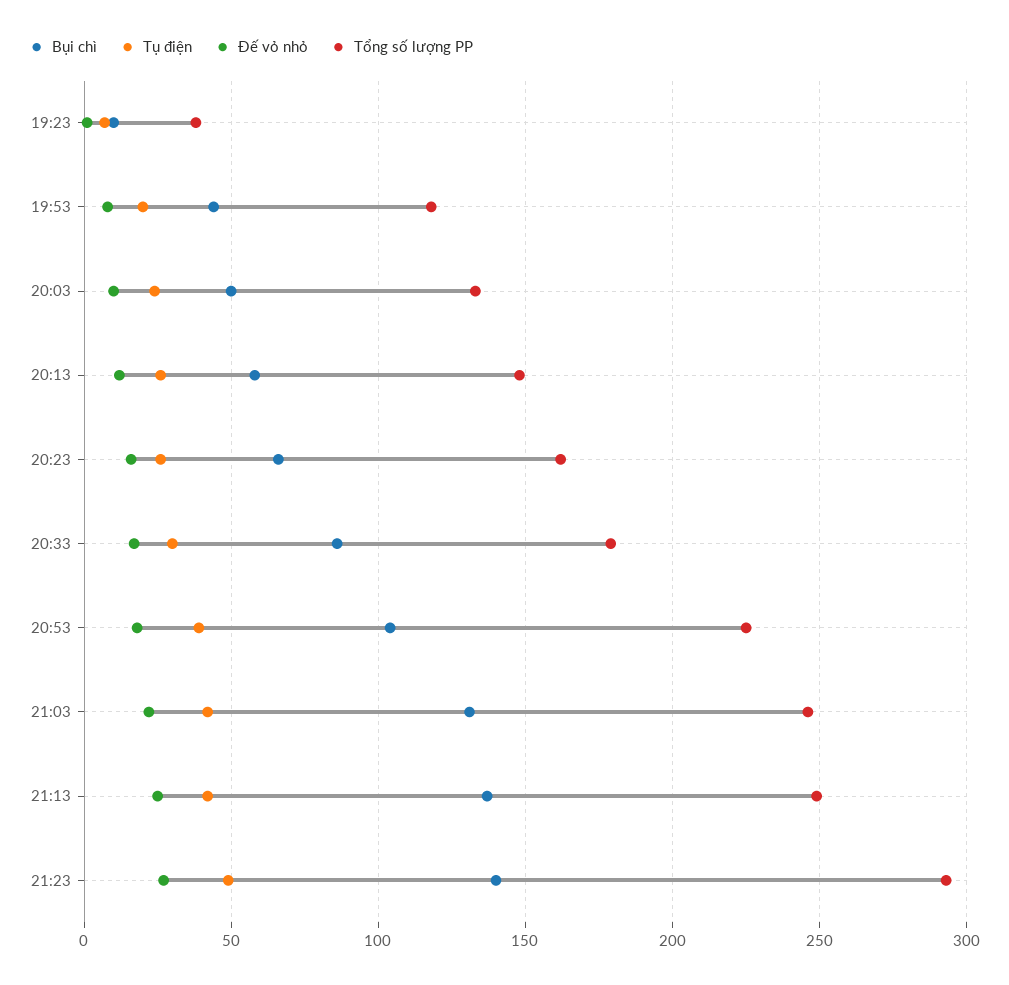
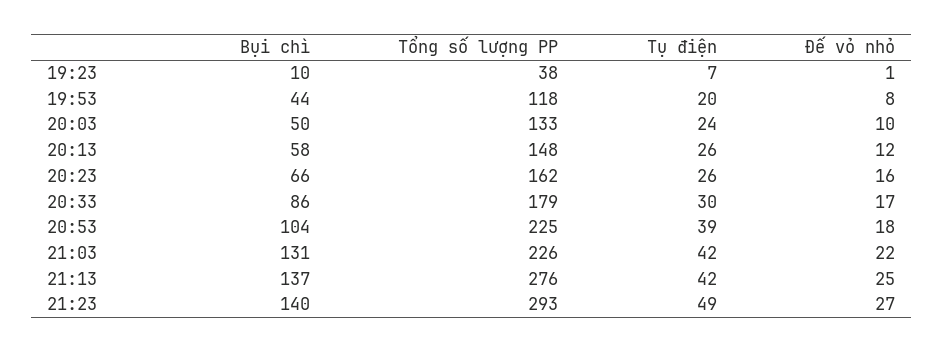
  {
    "Bụi chì": {
      "19:23": 10,
      "19:53": 44,
      "20:03": 50,
      "20:13": 58,
      "20:23": 66,
      "20:33": 86,
      "20:53": 104,
      "21:03": 131,
      "21:13": 137,
      "21:23": 140
    },
    "Tụ điện": {
      "19:23": 7,
      "19:53": 20,
      "20:03": 24,
      "20:13": 26,
      "20:23": 26,
      "20:33": 30,
      "20:53": 39,
      "21:03": 42,
      "21:13": 42,
      "21:23": 49
    },
    "Đế vỏ nhỏ": {
      "19:23": 1,
      "19:53": 8,
      "20:03": 10,
      "20:13": 12,
      "20:23": 16,
      "20:33": 17,
      "20:53": 18,
      "21:03": 22,
      "21:13": 25,
      "21:23": 27
    },
    "Tổng số lượng PP": {
      "19:23": 38,
      "19:53": 118,
      "20:03": 133,
      "20:13": 148,
      "20:23": 162,
      "20:33": 179,
      "20:53": 225,
-     "21:03": 245,
+     "21:03": 226,
-     "21:13": 250,
+     "21:13": 276,
      "21:23": 293
    }
  }

